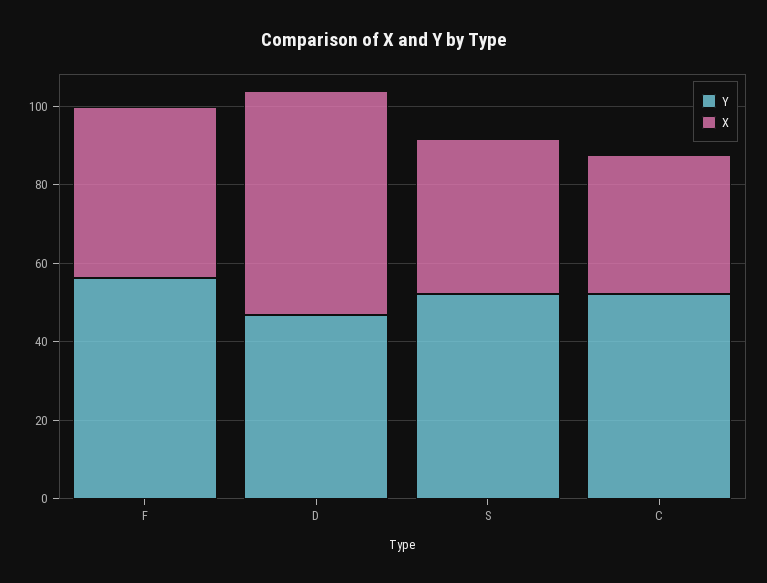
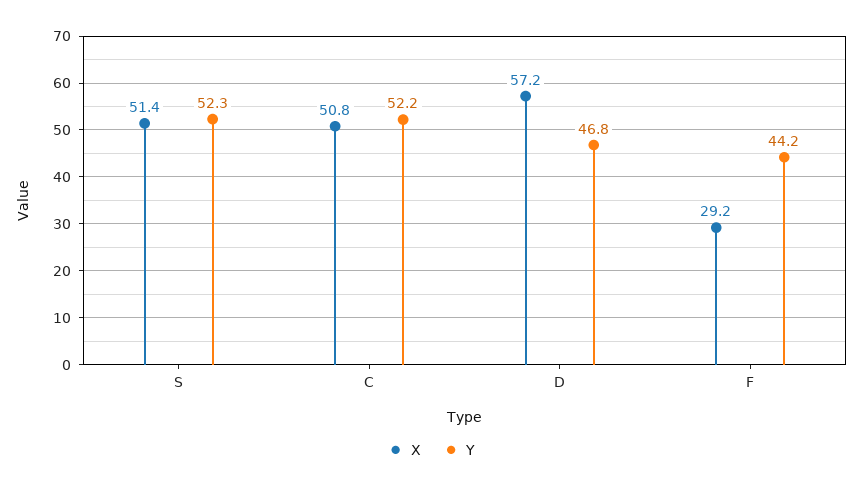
  {
    "Y": {
-     "F": 55,
+     "F": 44.2,
      "D": 46.8,
      "S": 52.3,
      "C": 52.2
    },
    "X": {
-     "F": 45,
+     "F": 29.2,
      "D": 57.2,
-     "S": 40,
+     "S": 51.4,
-     "C": 35
+     "C": 50.8
    }
  }

